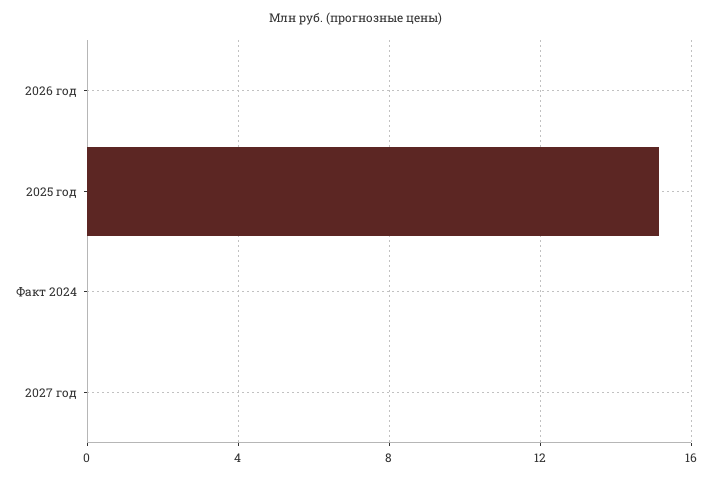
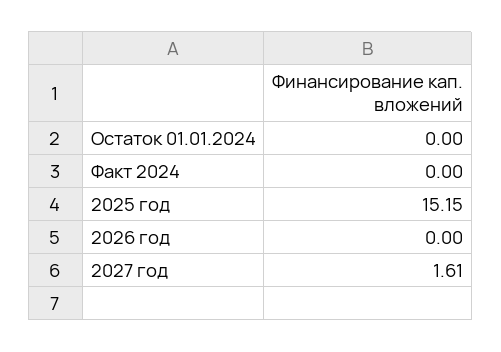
  {
    "2026 год": 0,
    "2025 год": 15.15,
    "Факт 2024": 0,
-   "2027 год": 0
+   "2027 год": 1.61,
+   "Остаток 01.01.2024": 0
  }

